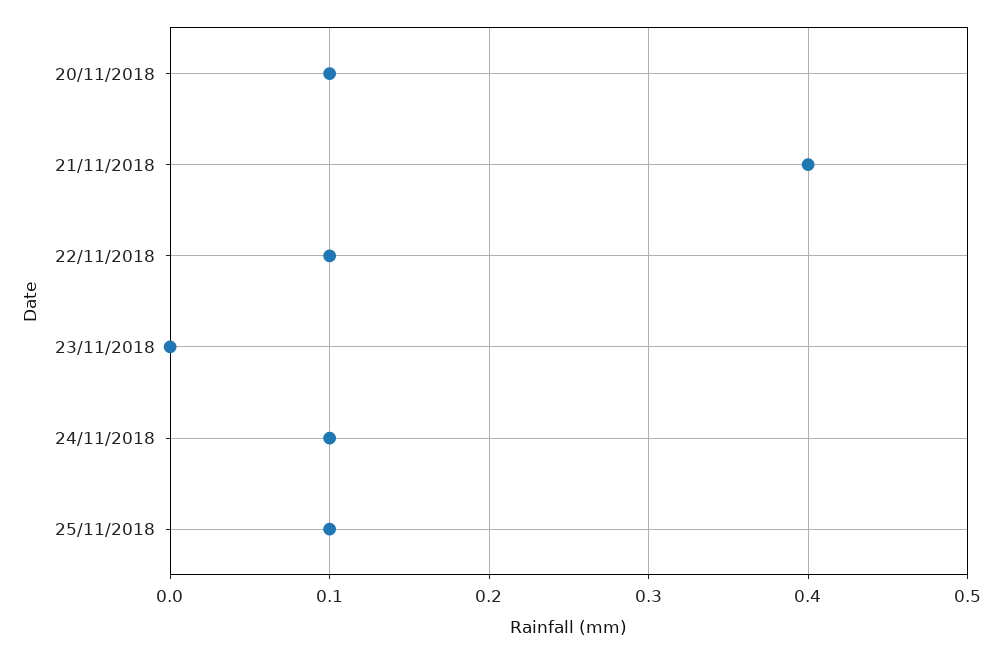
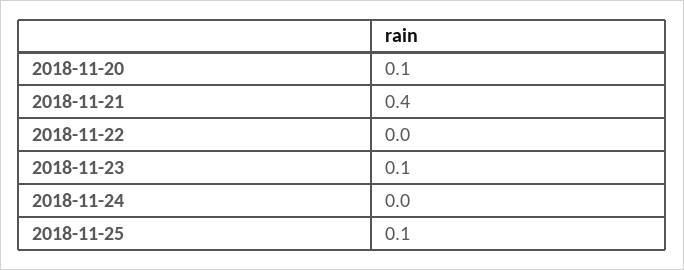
  {
    "20/11/2018": 0.1,
    "21/11/2018": 0.4,
-   "22/11/2018": 0.1,
+   "22/11/2018": 0,
-   "23/11/2018": 0,
+   "23/11/2018": 0.1,
-   "24/11/2018": 0.1,
+   "24/11/2018": 0,
    "25/11/2018": 0.1
  }

